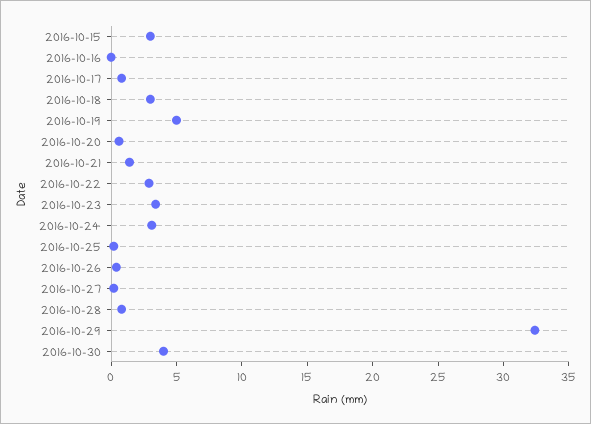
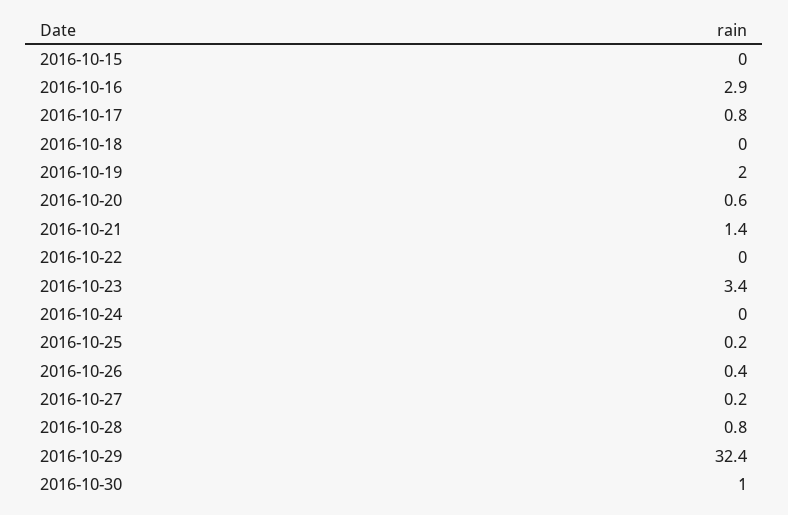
  {
-   "2016-10-15": 3,
+   "2016-10-15": 0,
-   "2016-10-16": 0,
+   "2016-10-16": 2.9,
    "2016-10-17": 0.8,
-   "2016-10-18": 3,
+   "2016-10-18": 0,
-   "2016-10-19": 5,
+   "2016-10-19": 2,
    "2016-10-20": 0.6,
    "2016-10-21": 1.4,
-   "2016-10-22": 3,
+   "2016-10-22": 0,
    "2016-10-23": 3.4,
-   "2016-10-24": 3,
+   "2016-10-24": 0,
    "2016-10-25": 0.2,
    "2016-10-26": 0.4,
    "2016-10-27": 0.2,
    "2016-10-28": 0.8,
    "2016-10-29": 32.4,
-   "2016-10-30": 4
+   "2016-10-30": 1
  }

